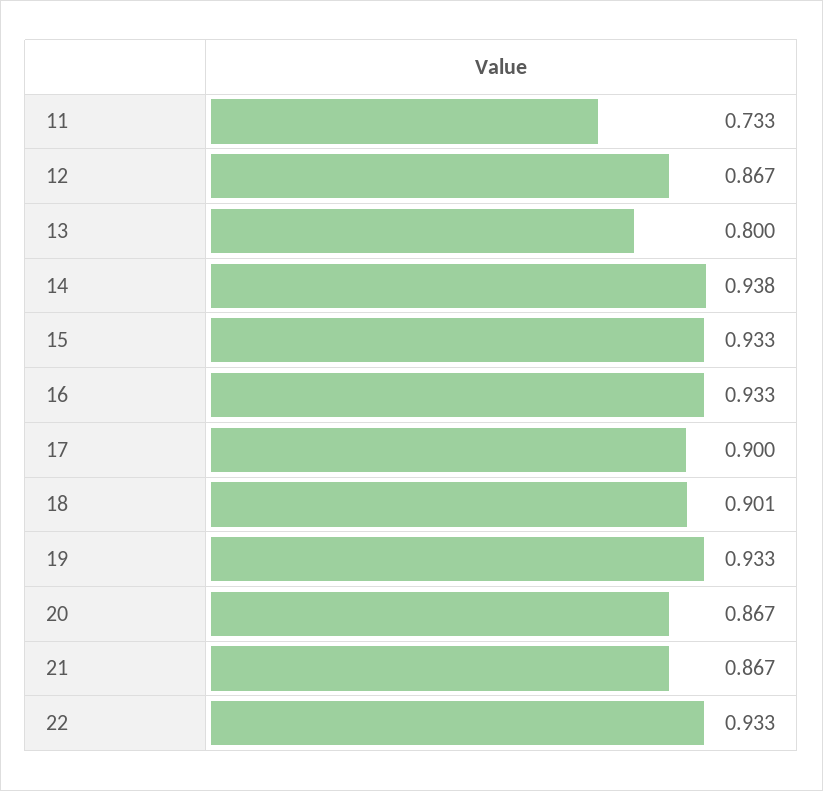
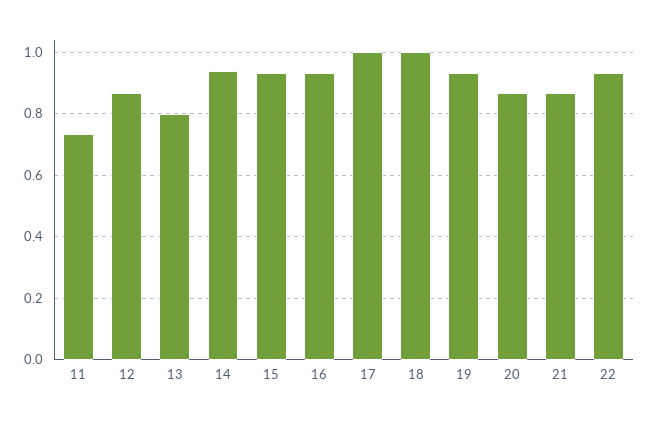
  {
    "11": 0.733,
    "12": 0.867,
    "13": 0.8,
    "14": 0.938,
    "15": 0.933,
    "16": 0.933,
-   "17": 0.9,
+   "17": 1,
-   "18": 0.901,
+   "18": 1,
    "19": 0.933,
    "20": 0.867,
    "21": 0.867,
    "22": 0.933
  }

